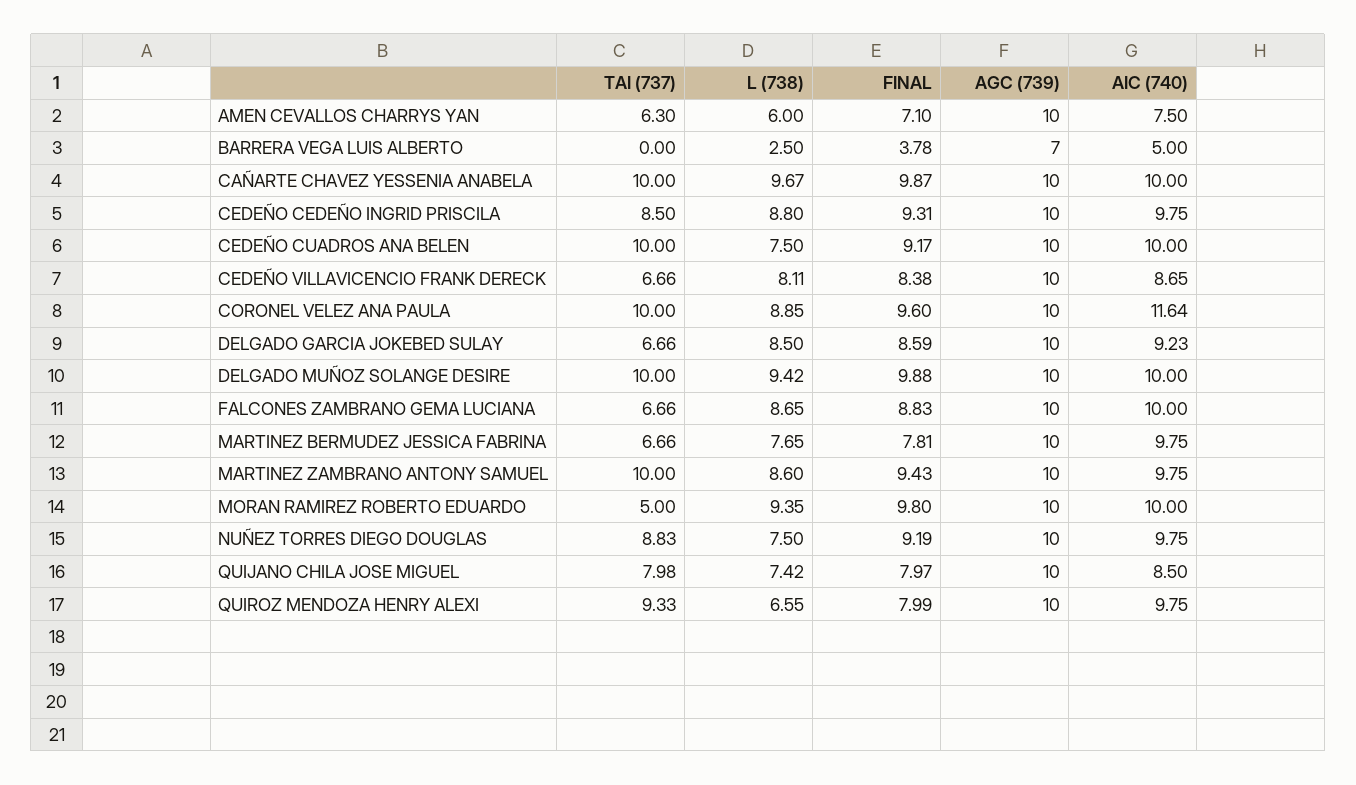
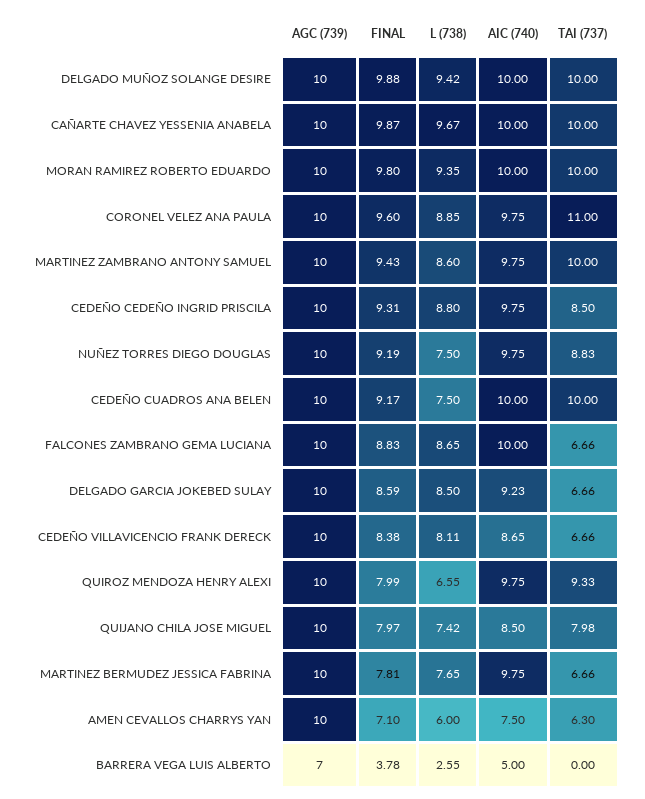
  {
    "TAI (737)": {
      "AMEN CEVALLOS CHARRYS YAN": 6.3,
      "BARRERA VEGA LUIS ALBERTO": 0,
      "CAÑARTE CHAVEZ YESSENIA ANABELA": 10,
      "CEDEÑO CEDEÑO INGRID PRISCILA": 8.5,
      "CEDEÑO CUADROS ANA BELEN": 10,
      "CEDEÑO VILLAVICENCIO FRANK DERECK": 6.66,
-     "CORONEL VELEZ ANA PAULA": 10,
+     "CORONEL VELEZ ANA PAULA": 11,
      "DELGADO GARCIA JOKEBED SULAY": 6.66,
      "DELGADO MUÑOZ SOLANGE DESIRE": 10,
      "FALCONES ZAMBRANO GEMA LUCIANA": 6.66,
      "MARTINEZ BERMUDEZ JESSICA FABRINA": 6.66,
      "MARTINEZ ZAMBRANO ANTONY SAMUEL": 10,
-     "MORAN RAMIREZ ROBERTO EDUARDO": 5,
+     "MORAN RAMIREZ ROBERTO EDUARDO": 10,
      "NUÑEZ TORRES DIEGO DOUGLAS": 8.83,
      "QUIJANO CHILA JOSE MIGUEL": 7.98,
      "QUIROZ MENDOZA HENRY ALEXI": 9.33
    },
    "L (738)": {
      "AMEN CEVALLOS CHARRYS YAN": 6,
-     "BARRERA VEGA LUIS ALBERTO": 2.5,
+     "BARRERA VEGA LUIS ALBERTO": 2.55,
      "CAÑARTE CHAVEZ YESSENIA ANABELA": 9.67,
      "CEDEÑO CEDEÑO INGRID PRISCILA": 8.8,
      "CEDEÑO CUADROS ANA BELEN": 7.5,
      "CEDEÑO VILLAVICENCIO FRANK DERECK": 8.11,
      "CORONEL VELEZ ANA PAULA": 8.85,
      "DELGADO GARCIA JOKEBED SULAY": 8.5,
      "DELGADO MUÑOZ SOLANGE DESIRE": 9.42,
      "FALCONES ZAMBRANO GEMA LUCIANA": 8.65,
      "MARTINEZ BERMUDEZ JESSICA FABRINA": 7.65,
      "MARTINEZ ZAMBRANO ANTONY SAMUEL": 8.6,
      "MORAN RAMIREZ ROBERTO EDUARDO": 9.35,
      "NUÑEZ TORRES DIEGO DOUGLAS": 7.5,
      "QUIJANO CHILA JOSE MIGUEL": 7.42,
      "QUIROZ MENDOZA HENRY ALEXI": 6.55
    },
    "FINAL": {
      "AMEN CEVALLOS CHARRYS YAN": 7.1,
      "BARRERA VEGA LUIS ALBERTO": 3.78,
      "CAÑARTE CHAVEZ YESSENIA ANABELA": 9.87,
      "CEDEÑO CEDEÑO INGRID PRISCILA": 9.31,
      "CEDEÑO CUADROS ANA BELEN": 9.17,
      "CEDEÑO VILLAVICENCIO FRANK DERECK": 8.38,
      "CORONEL VELEZ ANA PAULA": 9.6,
      "DELGADO GARCIA JOKEBED SULAY": 8.59,
      "DELGADO MUÑOZ SOLANGE DESIRE": 9.88,
      "FALCONES ZAMBRANO GEMA LUCIANA": 8.83,
      "MARTINEZ BERMUDEZ JESSICA FABRINA": 7.81,
      "MARTINEZ ZAMBRANO ANTONY SAMUEL": 9.43,
      "MORAN RAMIREZ ROBERTO EDUARDO": 9.8,
      "NUÑEZ TORRES DIEGO DOUGLAS": 9.19,
      "QUIJANO CHILA JOSE MIGUEL": 7.97,
      "QUIROZ MENDOZA HENRY ALEXI": 7.99
    },
    "AGC (739)": {
      "AMEN CEVALLOS CHARRYS YAN": 10,
      "BARRERA VEGA LUIS ALBERTO": 7,
      "CAÑARTE CHAVEZ YESSENIA ANABELA": 10,
      "CEDEÑO CEDEÑO INGRID PRISCILA": 10,
      "CEDEÑO CUADROS ANA BELEN": 10,
      "CEDEÑO VILLAVICENCIO FRANK DERECK": 10,
      "CORONEL VELEZ ANA PAULA": 10,
      "DELGADO GARCIA JOKEBED SULAY": 10,
      "DELGADO MUÑOZ SOLANGE DESIRE": 10,
      "FALCONES ZAMBRANO GEMA LUCIANA": 10,
      "MARTINEZ BERMUDEZ JESSICA FABRINA": 10,
      "MARTINEZ ZAMBRANO ANTONY SAMUEL": 10,
      "MORAN RAMIREZ ROBERTO EDUARDO": 10,
      "NUÑEZ TORRES DIEGO DOUGLAS": 10,
      "QUIJANO CHILA JOSE MIGUEL": 10,
      "QUIROZ MENDOZA HENRY ALEXI": 10
    },
    "AIC (740)": {
      "AMEN CEVALLOS CHARRYS YAN": 7.5,
      "BARRERA VEGA LUIS ALBERTO": 5,
      "CAÑARTE CHAVEZ YESSENIA ANABELA": 10,
      "CEDEÑO CEDEÑO INGRID PRISCILA": 9.75,
      "CEDEÑO CUADROS ANA BELEN": 10,
      "CEDEÑO VILLAVICENCIO FRANK DERECK": 8.65,
-     "CORONEL VELEZ ANA PAULA": 11.64,
+     "CORONEL VELEZ ANA PAULA": 9.75,
      "DELGADO GARCIA JOKEBED SULAY": 9.23,
      "DELGADO MUÑOZ SOLANGE DESIRE": 10,
      "FALCONES ZAMBRANO GEMA LUCIANA": 10,
      "MARTINEZ BERMUDEZ JESSICA FABRINA": 9.75,
      "MARTINEZ ZAMBRANO ANTONY SAMUEL": 9.75,
      "MORAN RAMIREZ ROBERTO EDUARDO": 10,
      "NUÑEZ TORRES DIEGO DOUGLAS": 9.75,
      "QUIJANO CHILA JOSE MIGUEL": 8.5,
      "QUIROZ MENDOZA HENRY ALEXI": 9.75
    }
  }

